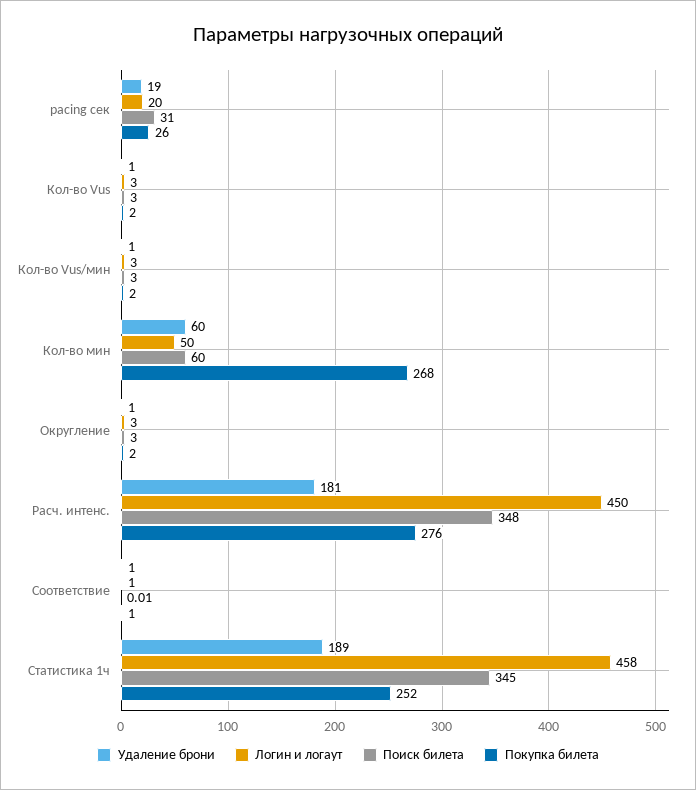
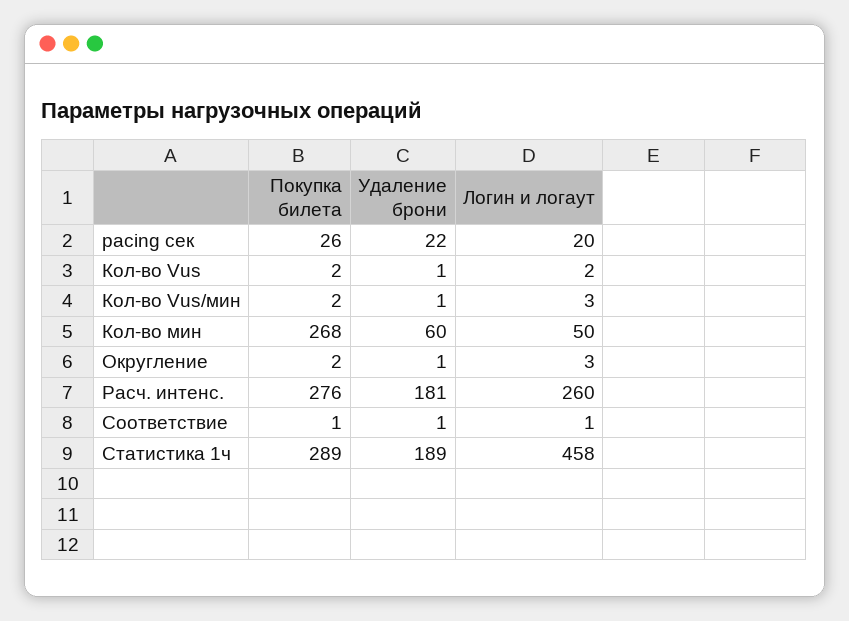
  {
    "Удаление брони": {
-     "pacing сек": 19,
+     "pacing сек": 22,
      "Кол-во Vus": 1,
      "Кол-во Vus/мин": 1,
      "Кол-во мин": 60,
      "Округление": 1,
      "Расч. интенс.": 181,
      "Соответствие": 1,
      "Статистика 1ч": 189
    },
    "Логин и логаут": {
      "pacing сек": 20,
-     "Кол-во Vus": 3,
+     "Кол-во Vus": 2,
      "Кол-во Vus/мин": 3,
      "Кол-во мин": 50,
      "Округление": 3,
-     "Расч. интенс.": 450,
+     "Расч. интенс.": 260,
      "Соответствие": 1,
      "Статистика 1ч": 458
    },
-   "Поиск билета": {
-     "pacing сек": 31,
-     "Кол-во Vus": 3,
-     "Кол-во Vus/мин": 3,
-     "Кол-во мин": 60,
-     "Округление": 3,
-     "Расч. интенс.": 348,
-     "Соответствие": 0.01,
-     "Статистика 1ч": 345
-   },
    "Покупка билета": {
      "pacing сек": 26,
      "Кол-во Vus": 2,
      "Кол-во Vus/мин": 2,
      "Кол-во мин": 268,
      "Округление": 2,
      "Расч. интенс.": 276,
      "Соответствие": 1,
-     "Статистика 1ч": 252
+     "Статистика 1ч": 289
    }
  }

